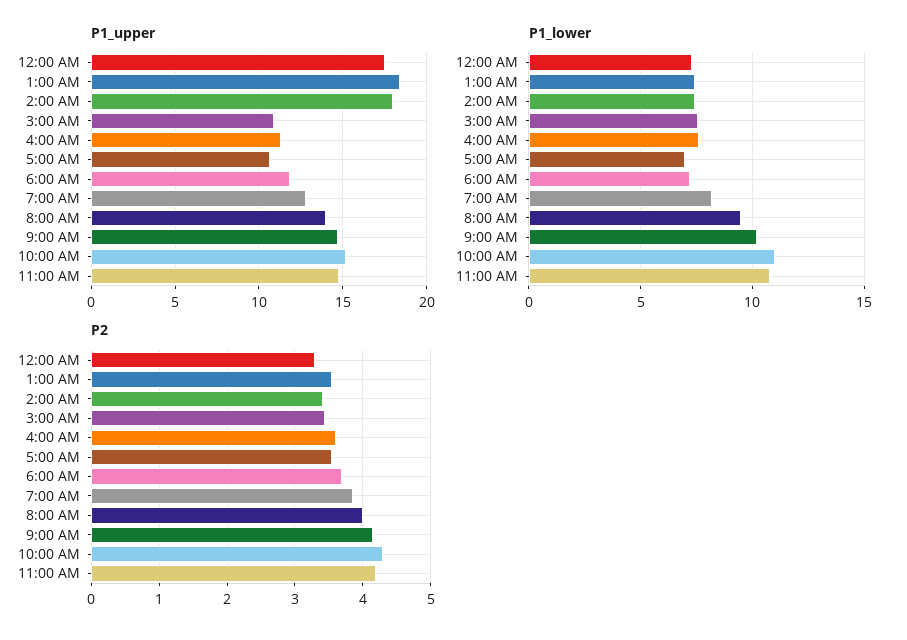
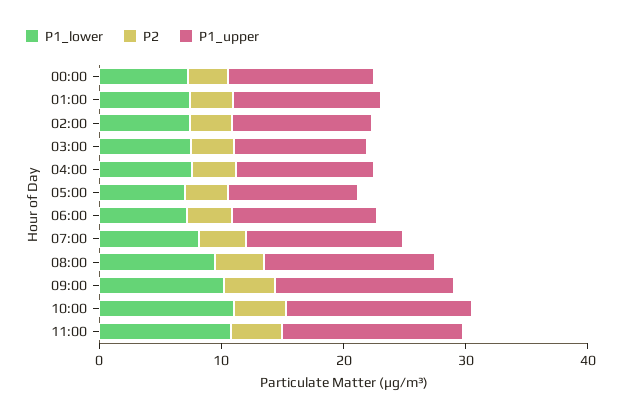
  {
    "P1_upper": {
-     "12:00 AM": 17.5,
+     "12:00 AM": 12,
-     "1:00 AM": 18.5,
+     "1:00 AM": 12,
-     "2:00 AM": 18,
+     "2:00 AM": 12,
      "3:00 AM": 11,
      "4:00 AM": 11.5,
      "5:00 AM": 10.5,
      "6:00 AM": 12,
      "7:00 AM": 13,
      "8:00 AM": 14,
      "9:00 AM": 14.5,
      "10:00 AM": 15,
      "11:00 AM": 15
    },
    "P1_lower": {
      "12:00 AM": 7.5,
      "1:00 AM": 7.5,
      "2:00 AM": 7.5,
      "3:00 AM": 7.5,
      "4:00 AM": 7.5,
      "5:00 AM": 7,
      "6:00 AM": 7,
      "7:00 AM": 8,
      "8:00 AM": 9.5,
      "9:00 AM": 10,
      "10:00 AM": 11,
      "11:00 AM": 11
    },
    "P2": {
      "12:00 AM": 3.3,
      "1:00 AM": 3.6,
      "2:00 AM": 3.4,
      "3:00 AM": 3.5,
      "4:00 AM": 3.6,
      "5:00 AM": 3.6,
      "6:00 AM": 3.7,
      "7:00 AM": 3.9,
      "8:00 AM": 4,
      "9:00 AM": 4.2,
      "10:00 AM": 4.3,
      "11:00 AM": 4.2
    }
  }

